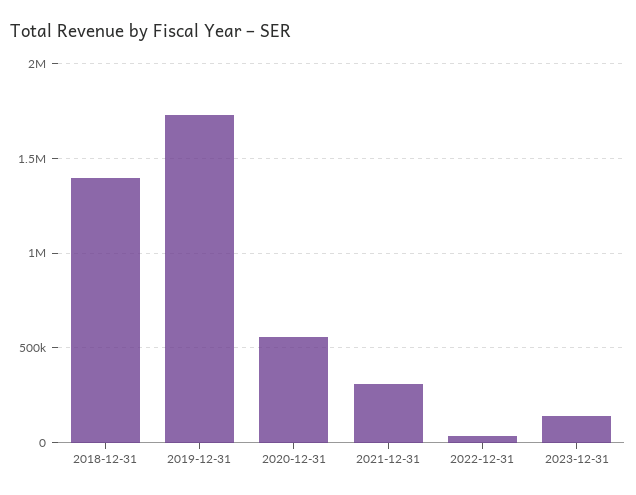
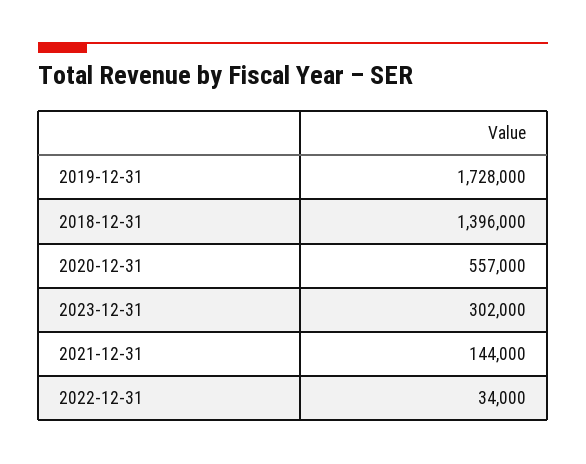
  {
    "2018-12-31": 1396000,
    "2019-12-31": 1728000,
    "2020-12-31": 557000,
-   "2021-12-31": 300000,
+   "2021-12-31": 144000,
    "2022-12-31": 34000,
-   "2023-12-31": 150000
+   "2023-12-31": 302000
  }

